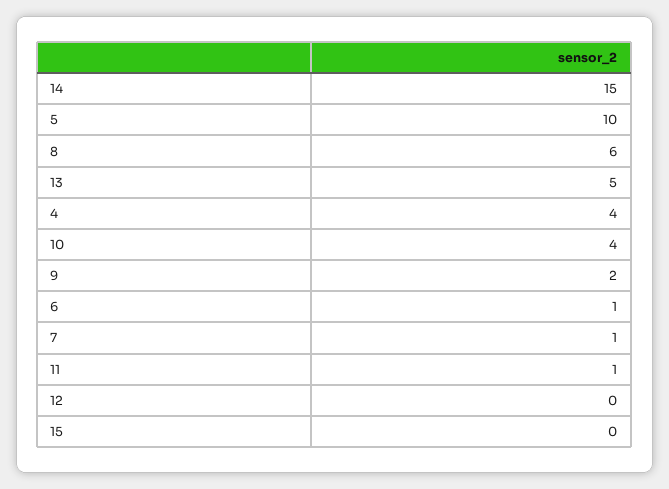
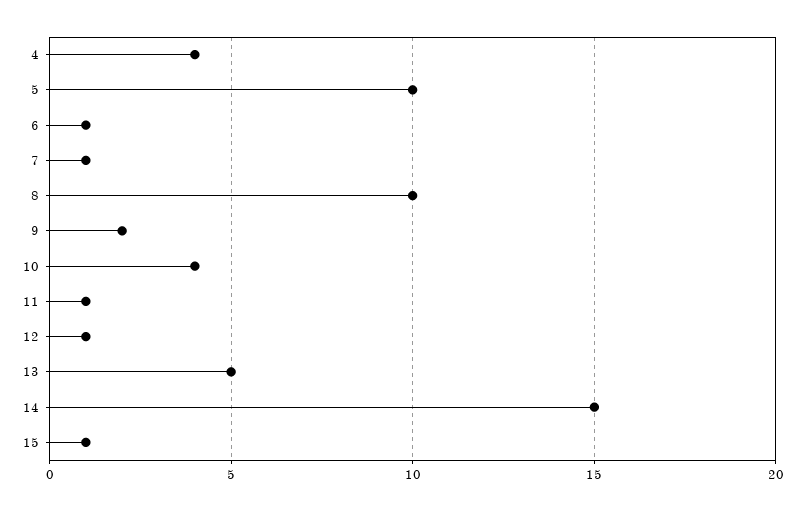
  {
    "14": 15,
    "5": 10,
-   "8": 6,
+   "8": 10,
    "13": 5,
    "4": 4,
    "10": 4,
    "9": 2,
    "6": 1,
    "7": 1,
    "11": 1,
-   "12": 0,
+   "12": 1,
-   "15": 0
+   "15": 1
  }

